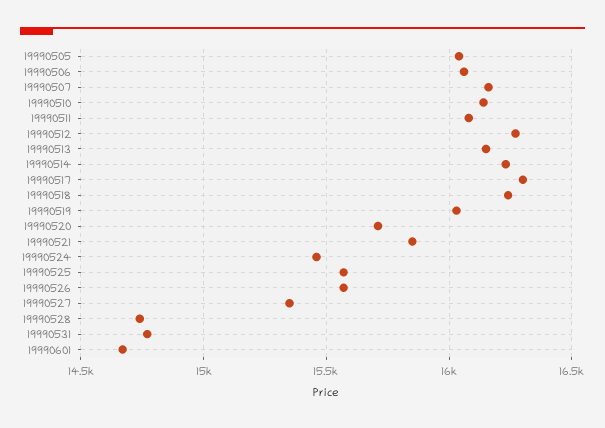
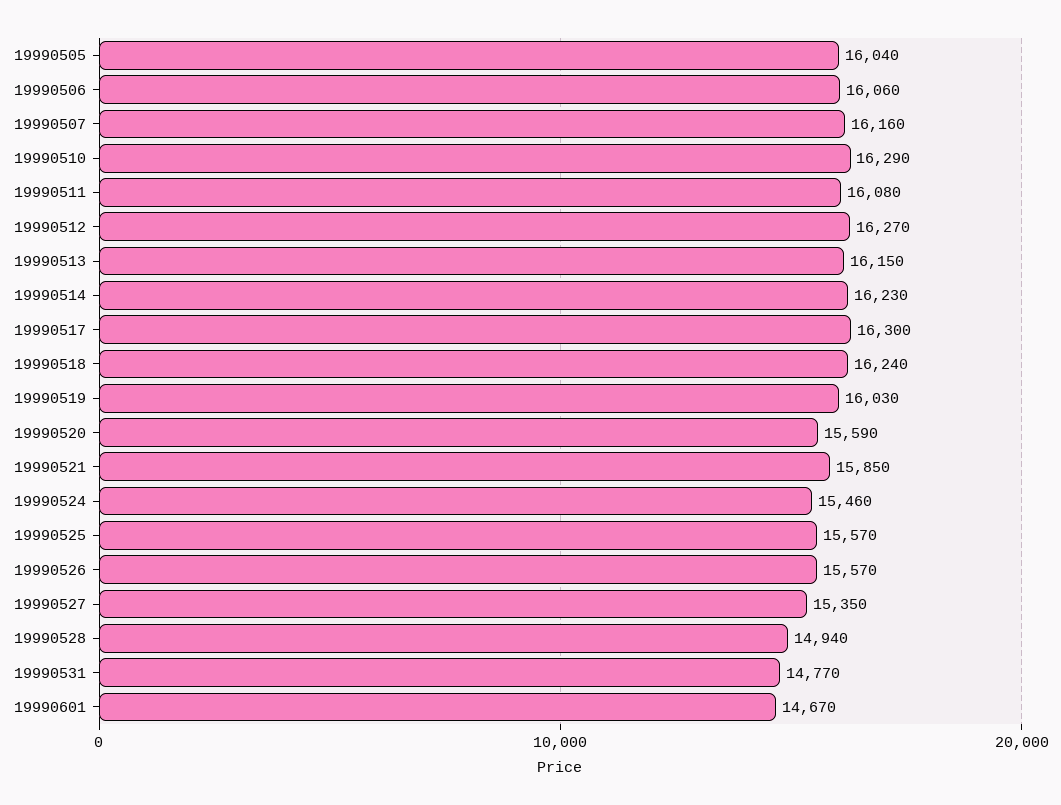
  {
    "19990505": 16040,
    "19990506": 16060,
    "19990507": 16160,
-   "19990510": 16150,
+   "19990510": 16290,
    "19990511": 16080,
    "19990512": 16270,
    "19990513": 16150,
    "19990514": 16230,
    "19990517": 16300,
    "19990518": 16240,
    "19990519": 16030,
-   "19990520": 15700,
+   "19990520": 15590,
    "19990521": 15850,
    "19990524": 15460,
    "19990525": 15570,
    "19990526": 15570,
    "19990527": 15350,
-   "19990528": 14750,
+   "19990528": 14940,
    "19990531": 14770,
    "19990601": 14670
  }

